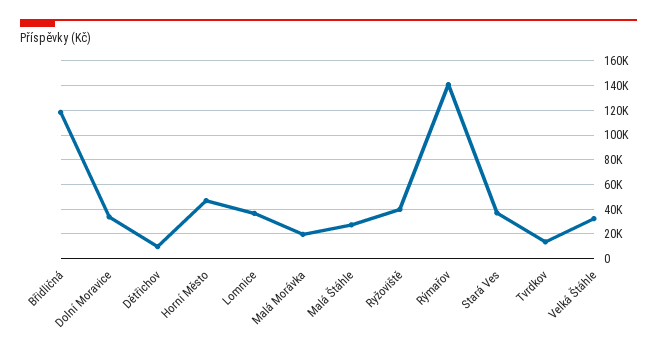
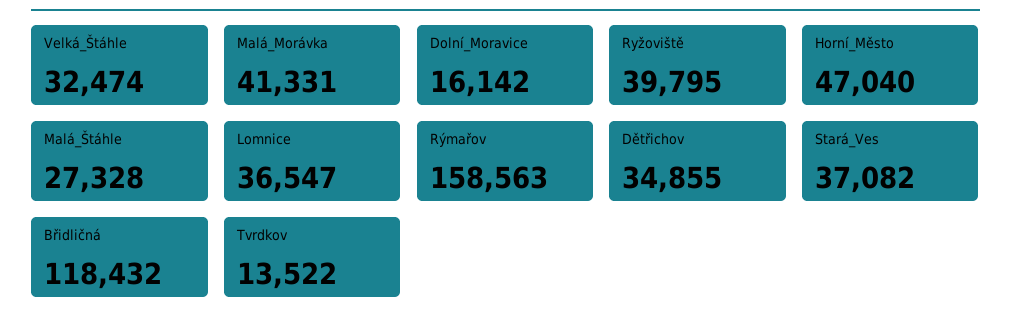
  {
    "Břidličná": 118432,
-   "Dolní Moravice": 35000,
+   "Dolní Moravice": 16142,
-   "Dětřichov": 10000,
+   "Dětřichov": 34855,
    "Horní Město": 47040,
    "Lomnice": 36547,
-   "Malá Morávka": 20000,
+   "Malá Morávka": 41331,
    "Malá Štáhle": 27328,
    "Ryžoviště": 39795,
-   "Rýmařov": 140000,
+   "Rýmařov": 158563,
    "Stará Ves": 37082,
    "Tvrdkov": 13522,
    "Velká Štáhle": 32474
  }

